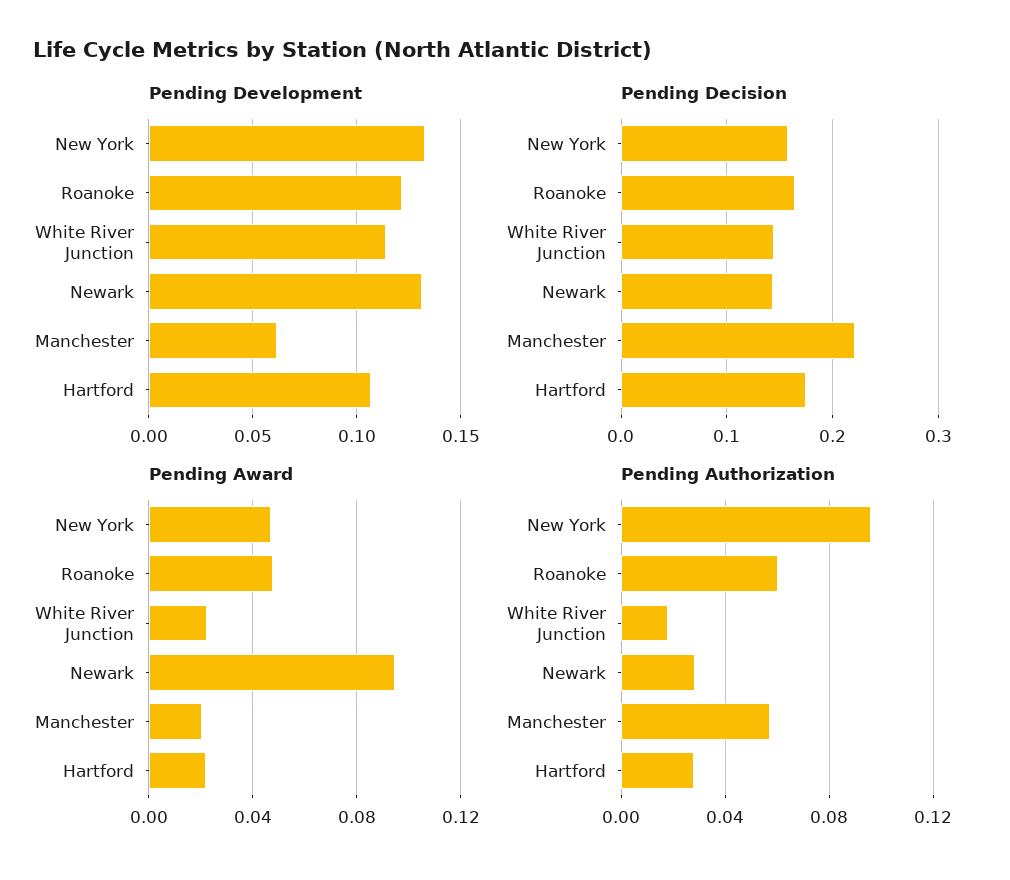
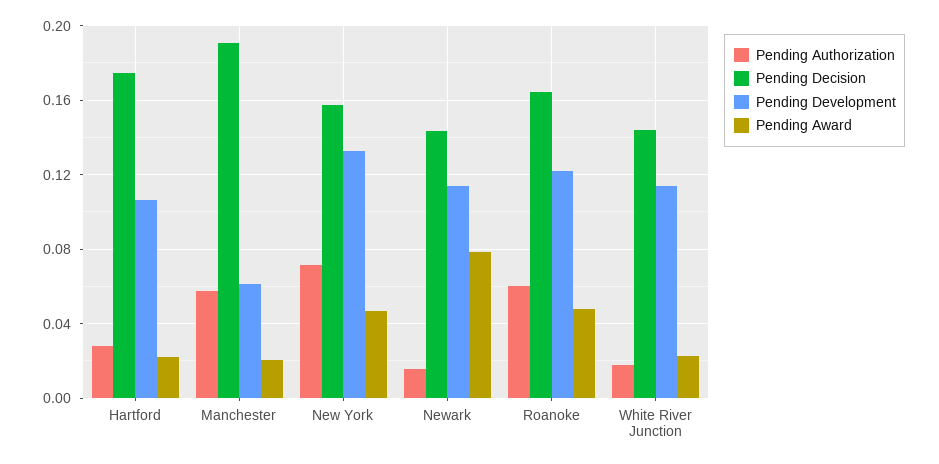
  {
    "Pending Development": {
      "New York": 0.135,
      "Roanoke": 0.12,
      "White River Junction": 0.115,
-     "Newark": 0.13,
+     "Newark": 0.115,
      "Manchester": 0.06,
      "Hartford": 0.105
    },
    "Pending Decision": {
      "New York": 0.155,
      "Roanoke": 0.165,
      "White River Junction": 0.145,
      "Newark": 0.145,
-     "Manchester": 0.22,
+     "Manchester": 0.19,
      "Hartford": 0.175
    },
    "Pending Award": {
      "New York": 0.045,
      "Roanoke": 0.05,
      "White River Junction": 0.025,
-     "Newark": 0.095,
+     "Newark": 0.08,
      "Manchester": 0.02,
      "Hartford": 0.02
    },
    "Pending Authorization": {
-     "New York": 0.095,
+     "New York": 0.07,
      "Roanoke": 0.06,
      "White River Junction": 0.02,
-     "Newark": 0.03,
+     "Newark": 0.015,
      "Manchester": 0.055,
      "Hartford": 0.03
    }
  }

